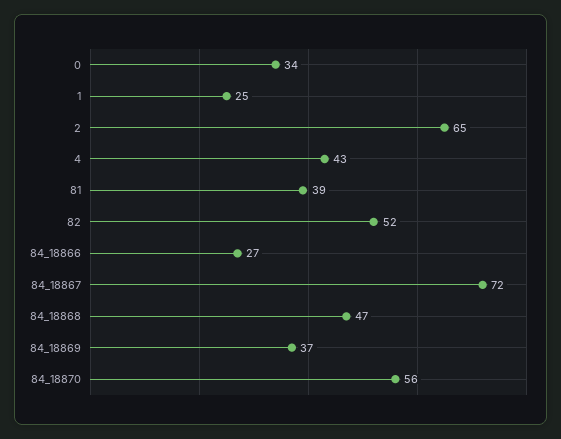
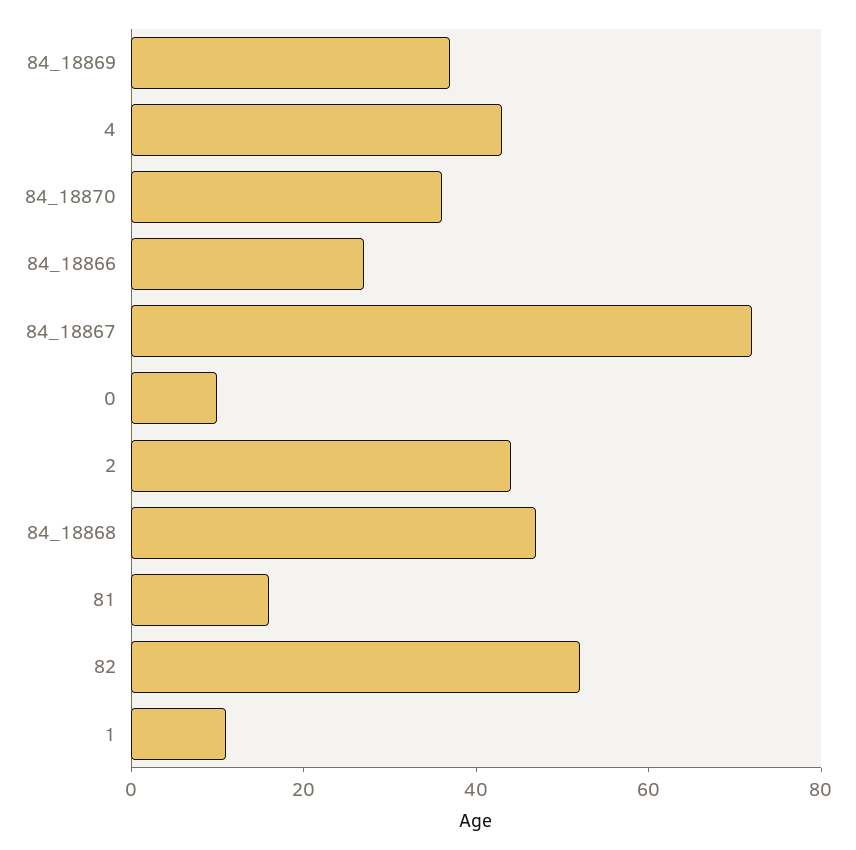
  {
-   "0": 34,
+   "0": 10,
-   "1": 25,
+   "1": 10,
-   "2": 65,
+   "2": 45,
    "4": 43,
-   "81": 39,
+   "81": 15,
    "82": 52,
    "84_18866": 27,
    "84_18867": 72,
    "84_18868": 47,
    "84_18869": 37,
-   "84_18870": 56
+   "84_18870": 35
  }

